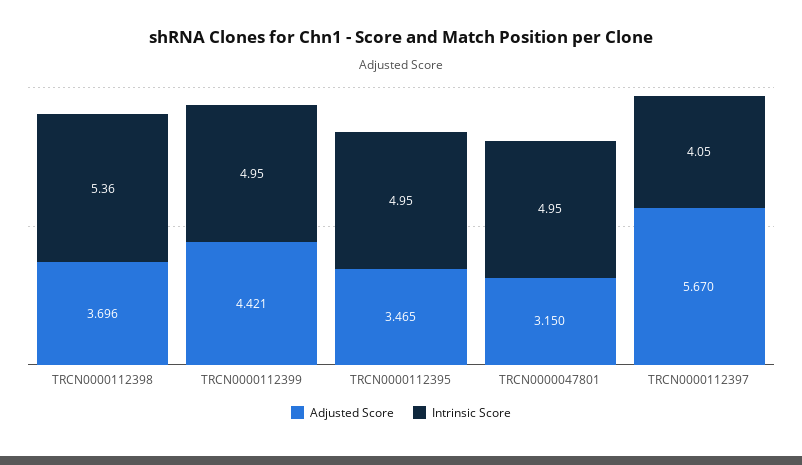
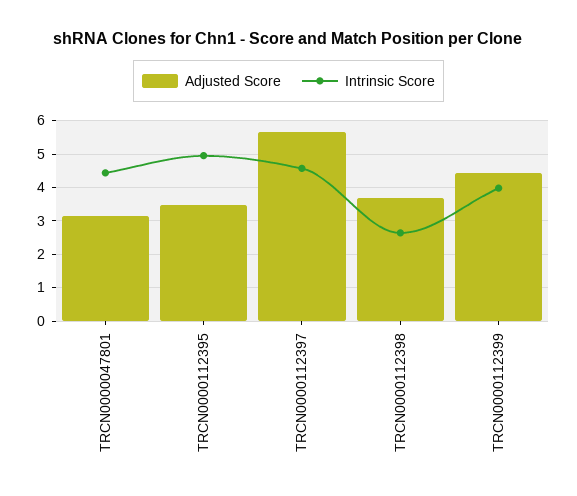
  {
    "Adjusted Score": {
      "TRCN0000112398": 3.696,
      "TRCN0000112399": 4.421,
      "TRCN0000112395": 3.465,
      "TRCN0000047801": 3.15,
      "TRCN0000112397": 5.67
    },
    "Intrinsic Score": {
-     "TRCN0000112398": 5.36,
+     "TRCN0000112398": 2.6,
-     "TRCN0000112399": 4.95,
+     "TRCN0000112399": 4,
      "TRCN0000112395": 4.95,
-     "TRCN0000047801": 4.95,
+     "TRCN0000047801": 4.4,
-     "TRCN0000112397": 4.05
+     "TRCN0000112397": 4.6
    }
  }

